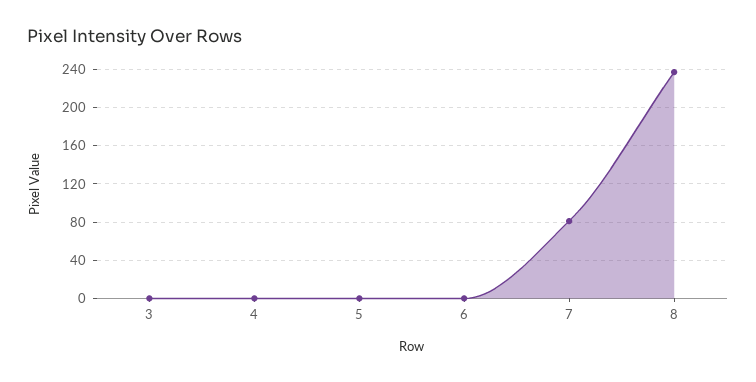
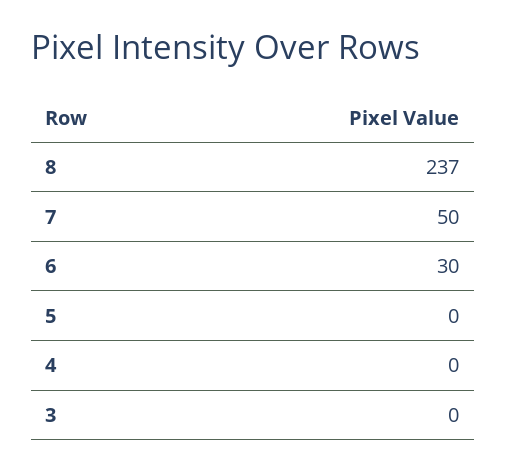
  {
    "3": 0,
    "4": 0,
    "5": 0,
-   "6": 0,
+   "6": 30,
-   "7": 80,
+   "7": 50,
    "8": 237
  }

